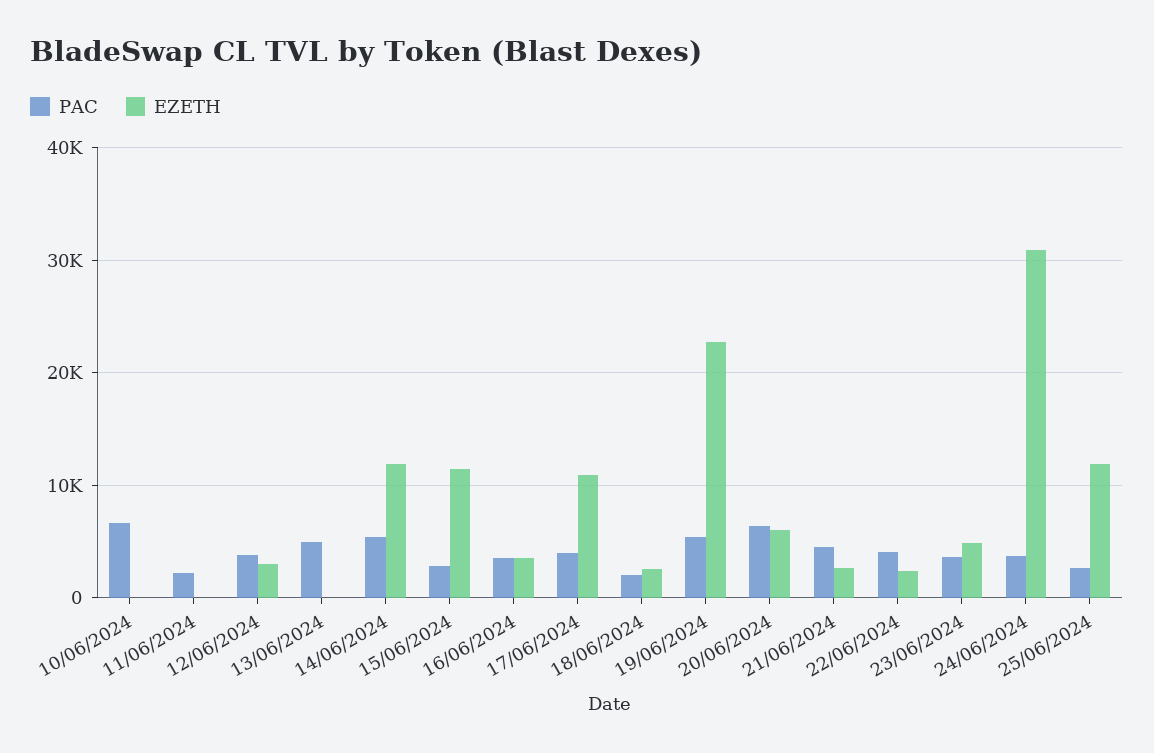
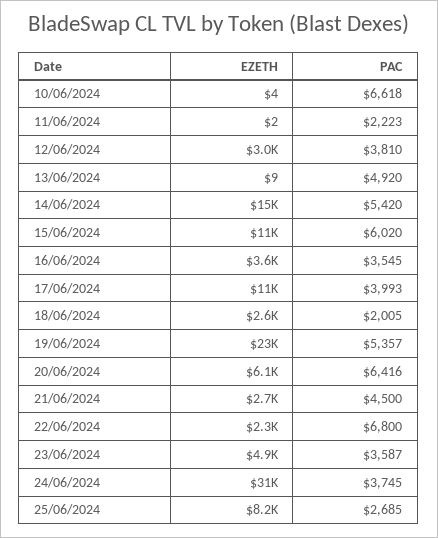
  {
    "PAC": {
      "10/06/2024": 6618,
      "11/06/2024": 2223,
      "12/06/2024": 3810,
      "13/06/2024": 4920,
      "14/06/2024": 5420,
-     "15/06/2024": 3000,
+     "15/06/2024": 6020,
      "16/06/2024": 3545,
      "17/06/2024": 3993,
      "18/06/2024": 2005,
      "19/06/2024": 5357,
      "20/06/2024": 6416,
      "21/06/2024": 4500,
-     "22/06/2024": 4000,
+     "22/06/2024": 6800,
      "23/06/2024": 3587,
      "24/06/2024": 3745,
      "25/06/2024": 2685
    },
    "EZETH": {
      "10/06/2024": 4,
      "11/06/2024": 2,
      "12/06/2024": 3000,
      "13/06/2024": 9,
-     "14/06/2024": 12000,
+     "14/06/2024": 15000,
      "15/06/2024": 11000,
      "16/06/2024": 3600,
      "17/06/2024": 11000,
      "18/06/2024": 2600,
      "19/06/2024": 23000,
      "20/06/2024": 6100,
      "21/06/2024": 2700,
      "22/06/2024": 2300,
      "23/06/2024": 4900,
      "24/06/2024": 31000,
-     "25/06/2024": 12000
+     "25/06/2024": 8200
    }
  }

